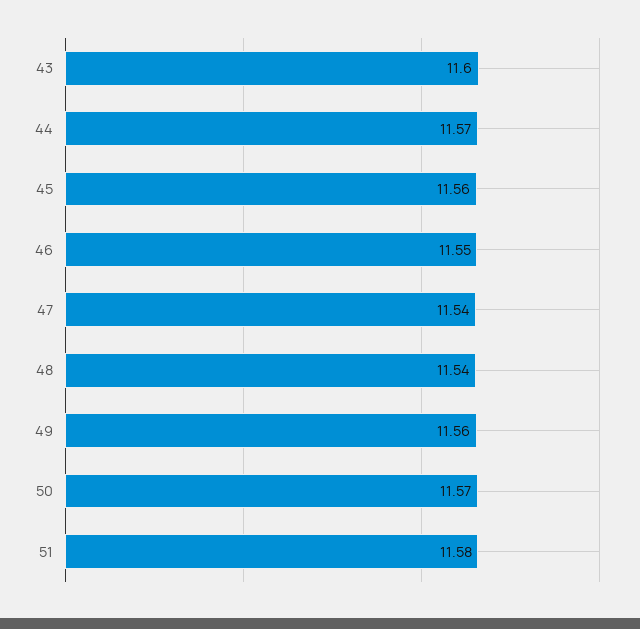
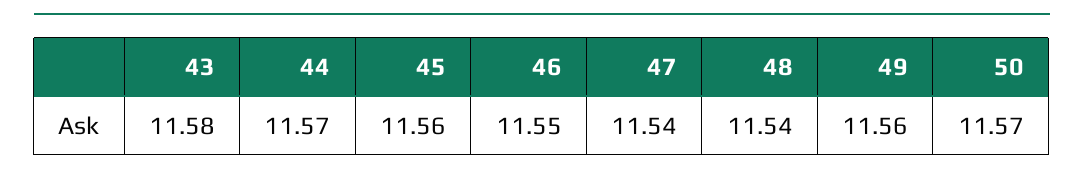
  {
-   "43": 11.6,
+   "43": 11.58,
    "44": 11.57,
    "45": 11.56,
    "46": 11.55,
    "47": 11.54,
    "48": 11.54,
    "49": 11.56,
-   "50": 11.57,
+   "50": 11.57
-   "51": 11.58
  }

